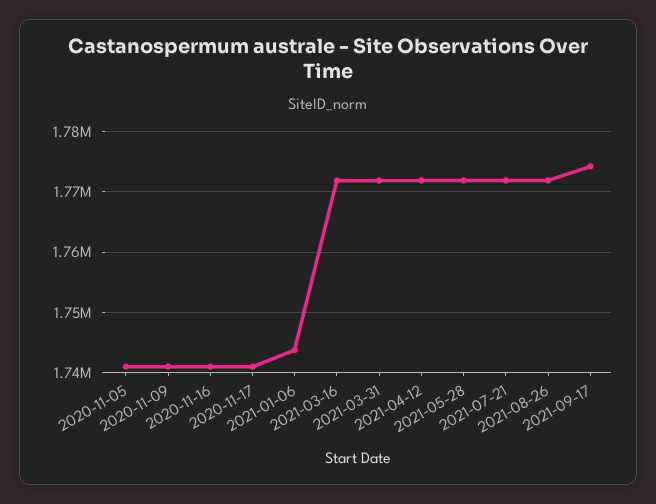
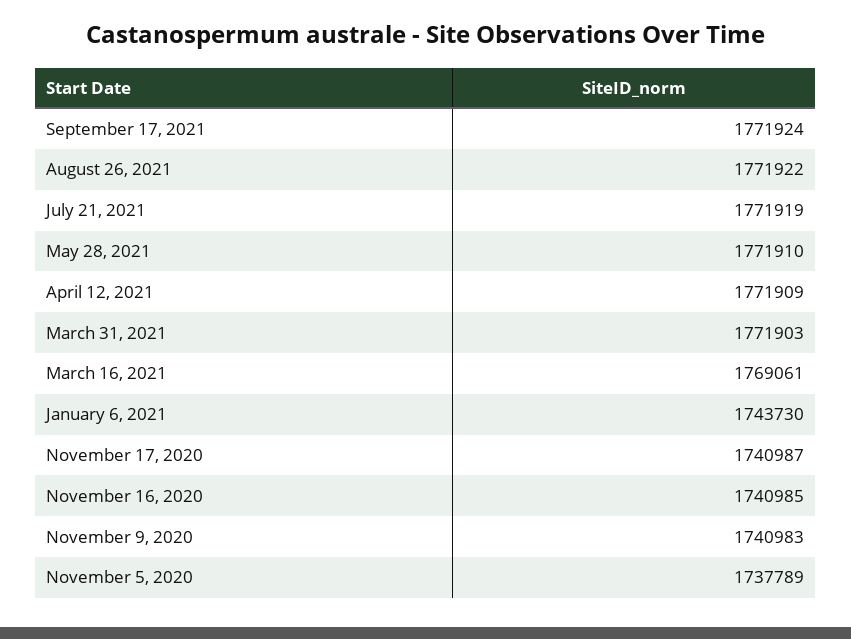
  {
-   "2020-11-05": 1741000,
+   "2020-11-05": 1737789,
    "2020-11-09": 1740983,
    "2020-11-16": 1740985,
    "2020-11-17": 1740987,
    "2021-01-06": 1743730,
-   "2021-03-16": 1772000,
+   "2021-03-16": 1769061,
    "2021-03-31": 1771903,
    "2021-04-12": 1771909,
    "2021-05-28": 1771910,
    "2021-07-21": 1771919,
    "2021-08-26": 1771922,
-   "2021-09-17": 1774000
+   "2021-09-17": 1771924
  }

